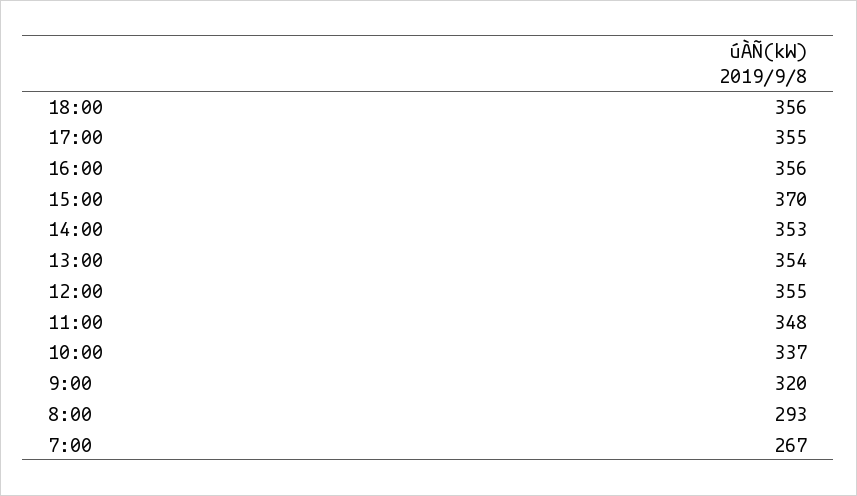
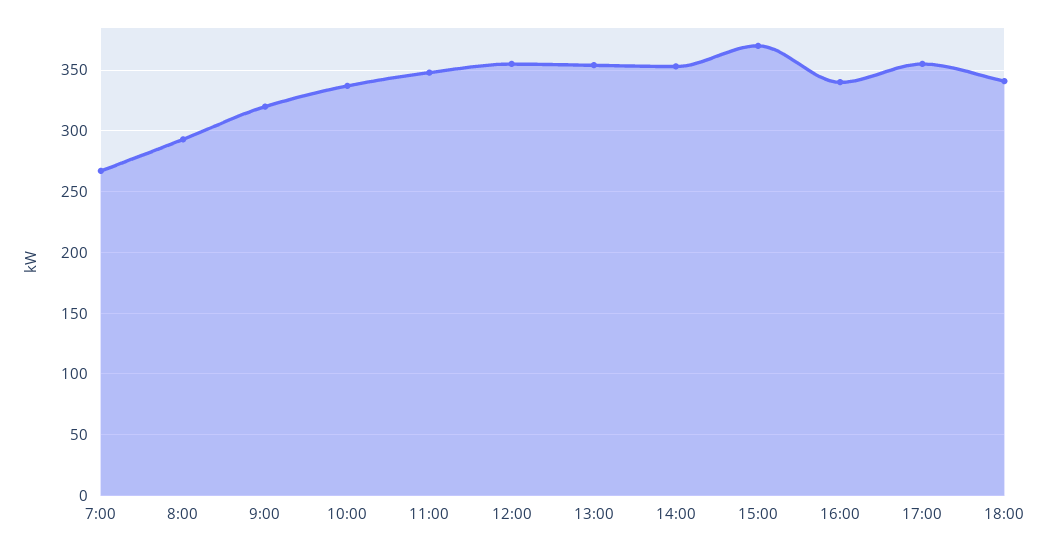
  {
-   "18:00": 356,
+   "18:00": 340,
    "17:00": 355,
-   "16:00": 356,
+   "16:00": 340,
    "15:00": 370,
    "14:00": 353,
    "13:00": 354,
    "12:00": 355,
    "11:00": 348,
    "10:00": 337,
    "9:00": 320,
    "8:00": 293,
    "7:00": 267
  }

